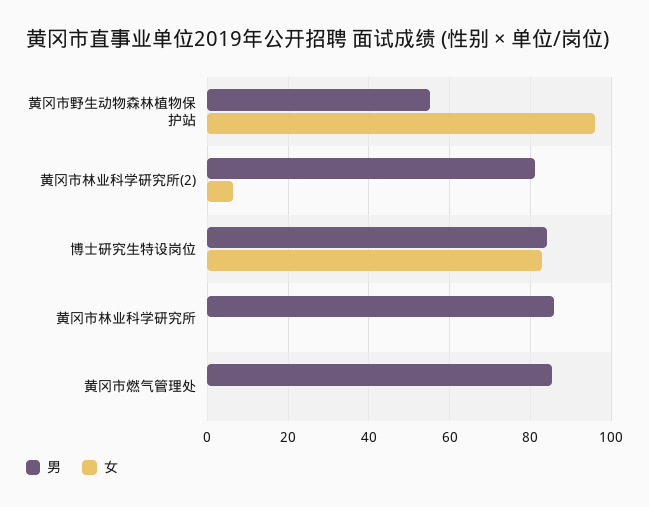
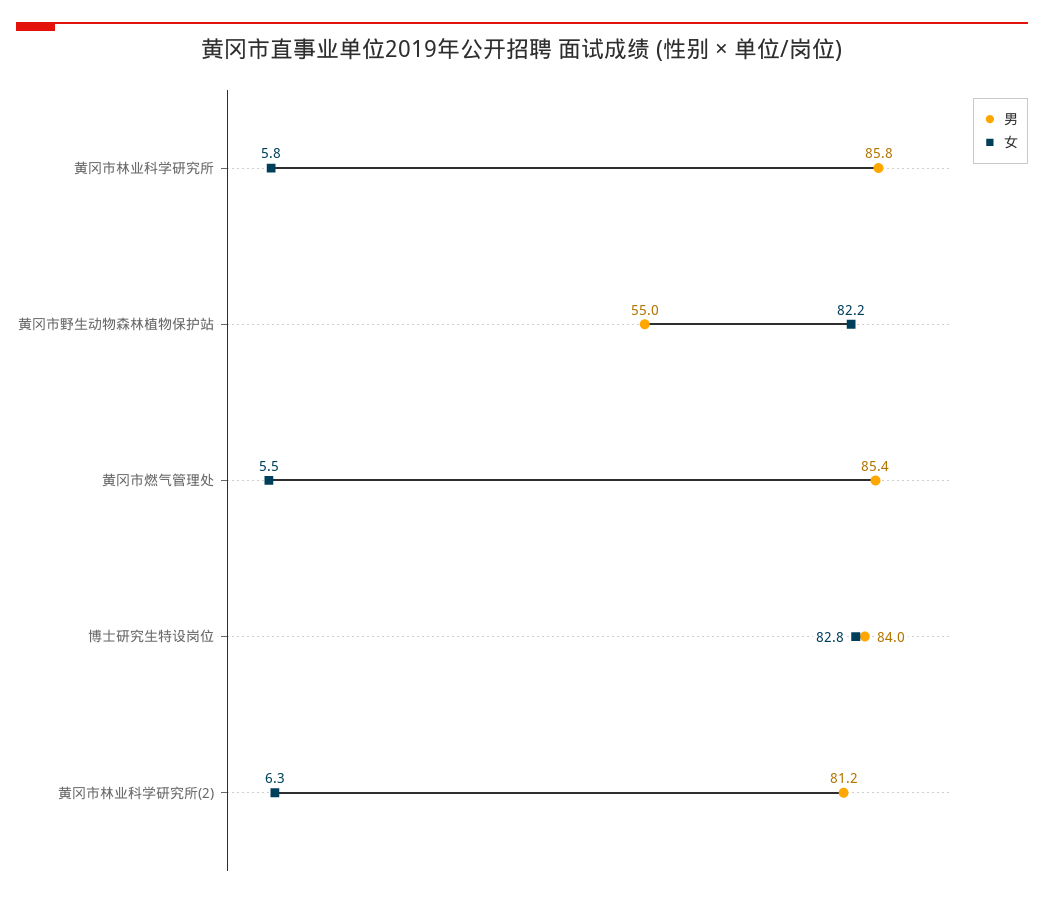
  {
    "男": {
      "黄冈市野生动物森林植物保护站": 55,
      "黄冈市林业科学研究所(2)": 81.2,
      "博士研究生特设岗位": 84,
      "黄冈市林业科学研究所": 85.8,
      "黄冈市燃气管理处": 85.4
    },
    "女": {
-     "黄冈市野生动物森林植物保护站": 96,
+     "黄冈市野生动物森林植物保护站": 82.2,
      "黄冈市林业科学研究所(2)": 6.3,
      "博士研究生特设岗位": 82.8,
-     "黄冈市林业科学研究所": 0,
+     "黄冈市林业科学研究所": 5.8,
-     "黄冈市燃气管理处": 0
+     "黄冈市燃气管理处": 5.5
    }
  }

